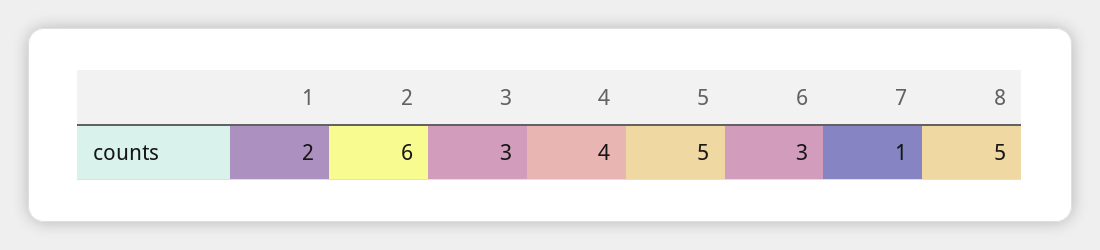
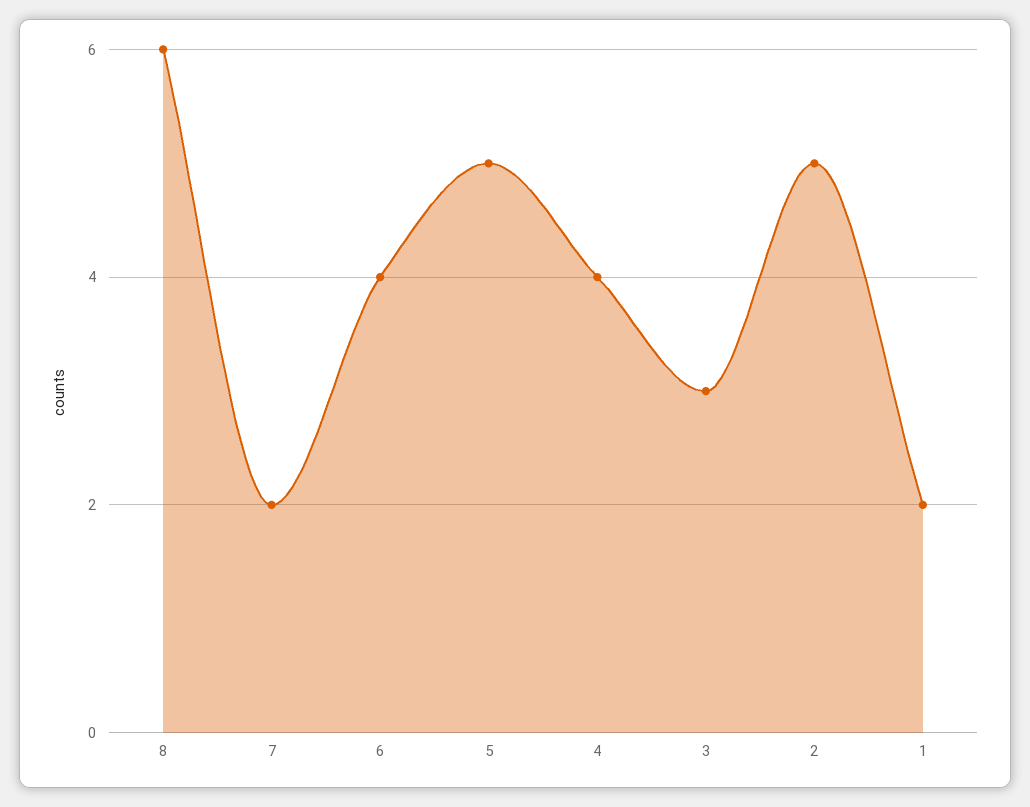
  {
    "1": 2,
-   "2": 6,
+   "2": 5,
    "3": 3,
    "4": 4,
    "5": 5,
-   "6": 3,
+   "6": 4,
-   "7": 1,
+   "7": 2,
-   "8": 5
+   "8": 6
  }

